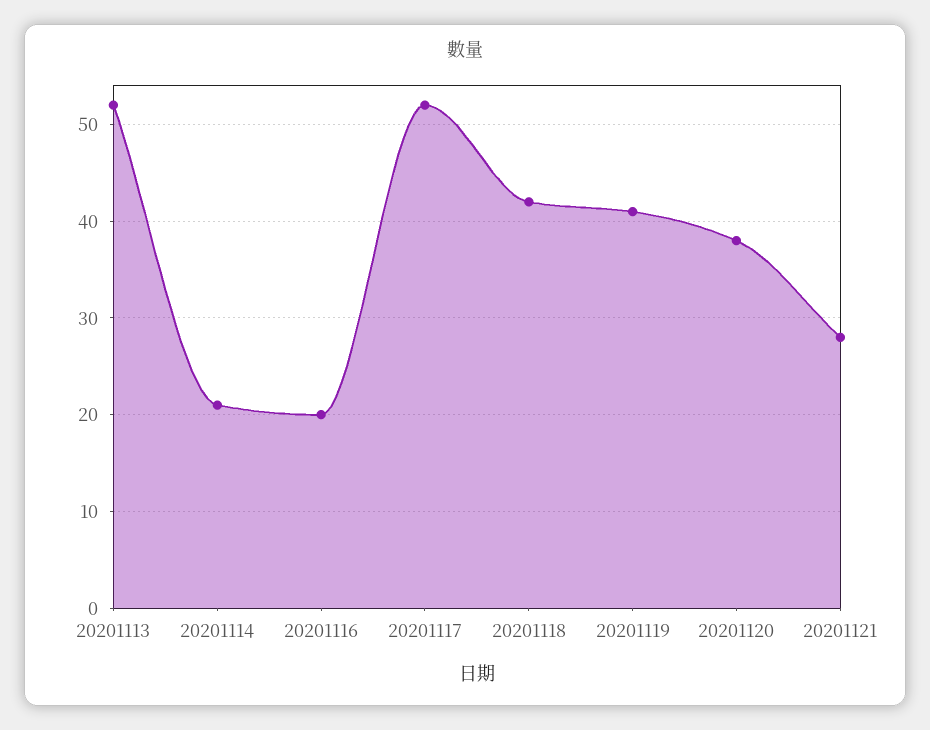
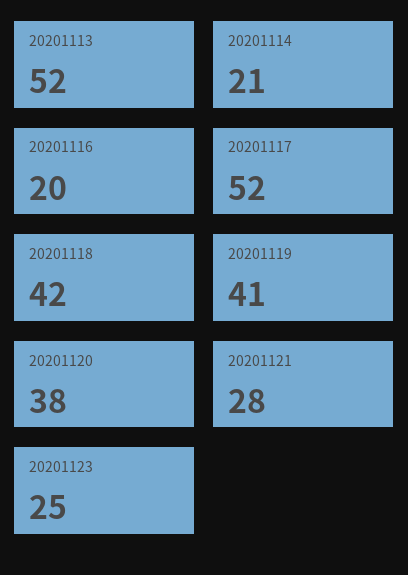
  {
    "20201113": 52,
    "20201114": 21,
    "20201116": 20,
    "20201117": 52,
    "20201118": 42,
    "20201119": 41,
    "20201120": 38,
-   "20201121": 28
+   "20201121": 28,
+   "20201123": 25
  }

